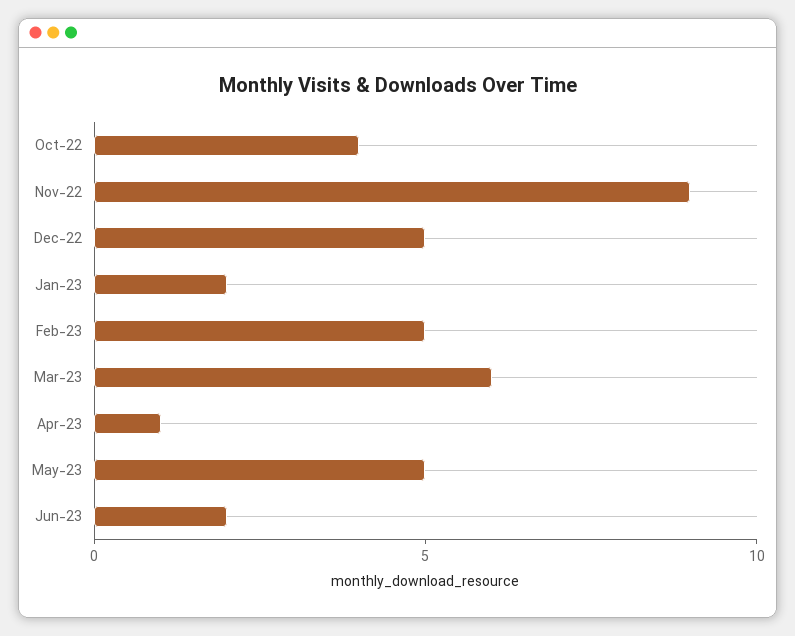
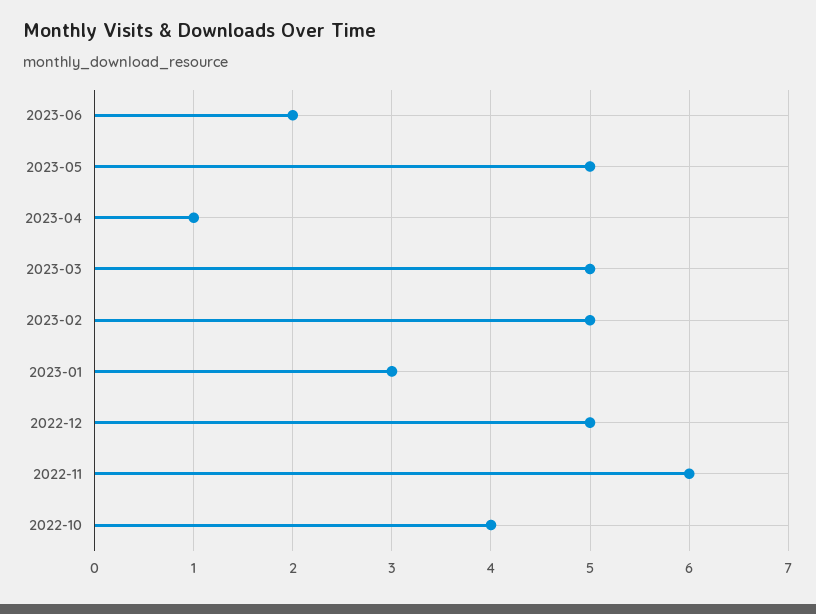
  {
    "Oct-22": 4,
-   "Nov-22": 9,
+   "Nov-22": 6,
    "Dec-22": 5,
-   "Jan-23": 2,
+   "Jan-23": 3,
    "Feb-23": 5,
-   "Mar-23": 6,
+   "Mar-23": 5,
    "Apr-23": 1,
    "May-23": 5,
    "Jun-23": 2
  }

